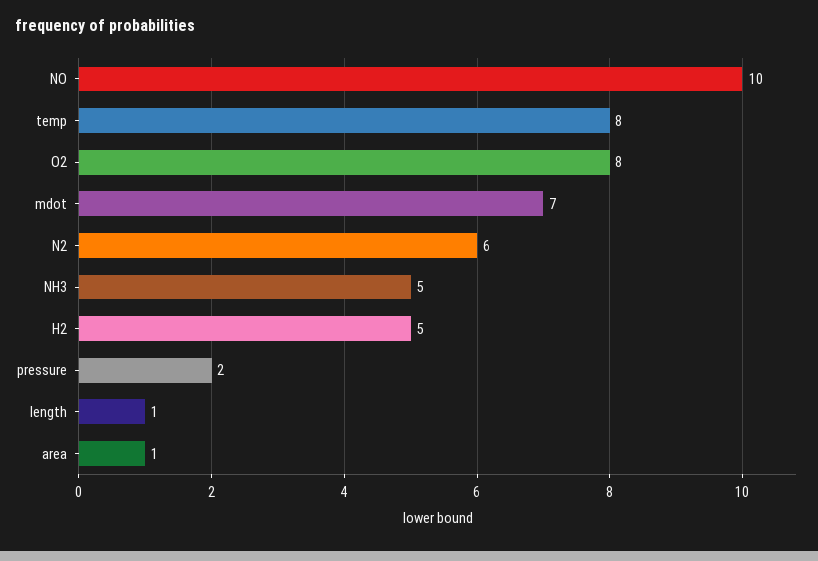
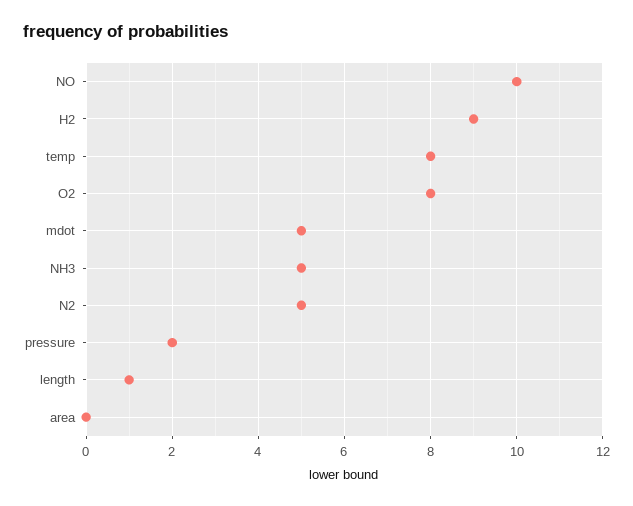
  {
    "NO": 10,
    "temp": 8,
    "O2": 8,
-   "mdot": 7,
+   "mdot": 5,
-   "N2": 6,
+   "N2": 5,
    "NH3": 5,
-   "H2": 5,
+   "H2": 9,
    "pressure": 2,
    "length": 1,
-   "area": 1
+   "area": 0
  }

